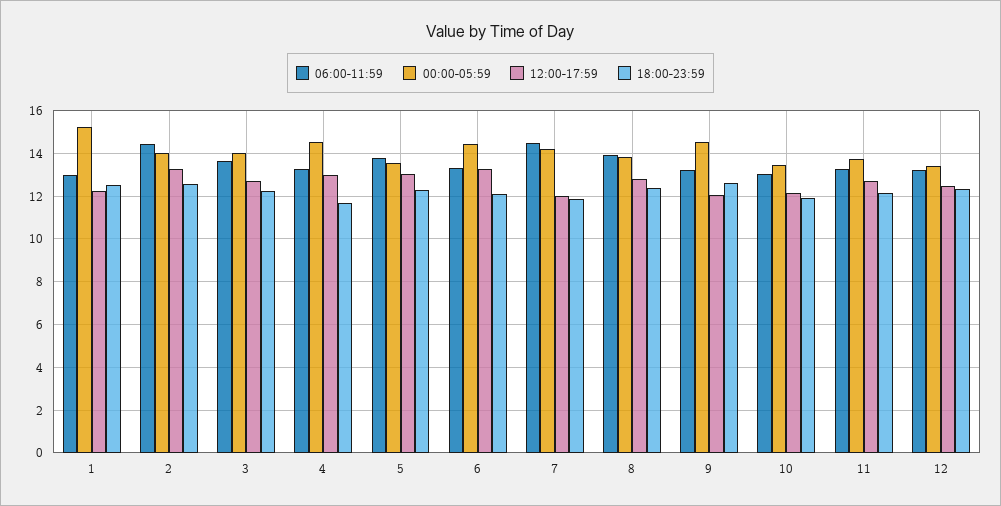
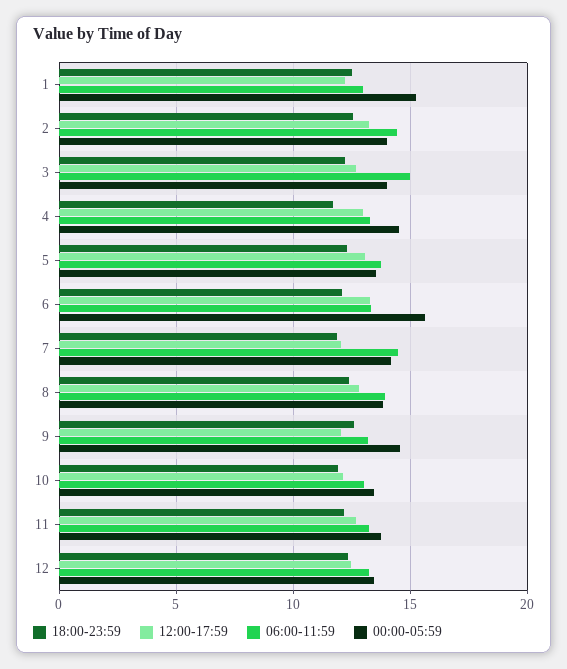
  {
    "06:00-11:59": {
      "1": 13,
      "2": 14.5,
-     "3": 13.5,
+     "3": 15,
      "4": 13.5,
      "5": 14,
      "6": 13.5,
      "7": 14.5,
      "8": 14,
      "9": 13,
      "10": 13,
      "11": 13.5,
      "12": 13
    },
    "00:00-05:59": {
      "1": 15.5,
      "2": 14,
      "3": 14,
      "4": 14.5,
      "5": 13.5,
-     "6": 14.5,
+     "6": 15.5,
      "7": 14,
      "8": 14,
      "9": 14.5,
      "10": 13.5,
      "11": 13.5,
      "12": 13.5
    },
    "12:00-17:59": {
      "1": 12,
      "2": 13.5,
      "3": 12.5,
      "4": 13,
      "5": 13,
      "6": 13.5,
      "7": 12,
      "8": 13,
      "9": 12,
      "10": 12,
      "11": 12.5,
      "12": 12.5
    },
    "18:00-23:59": {
      "1": 12.5,
      "2": 12.5,
      "3": 12,
      "4": 11.5,
      "5": 12.5,
      "6": 12,
      "7": 12,
      "8": 12.5,
      "9": 12.5,
      "10": 12,
      "11": 12,
      "12": 12.5
    }
  }

